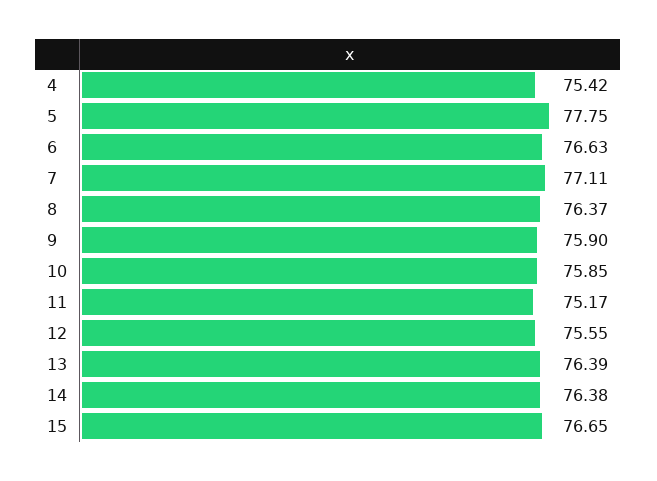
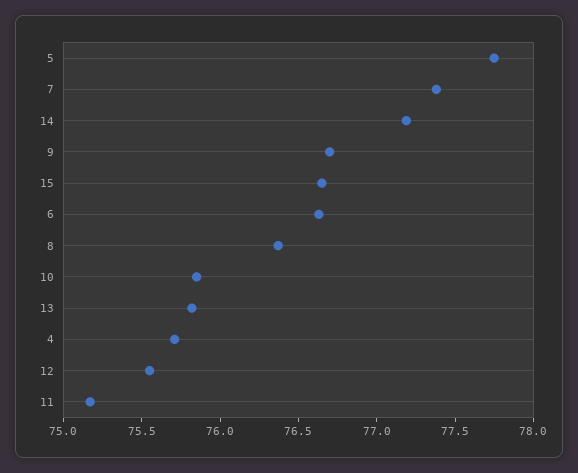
  {
-   "4": 75.42,
+   "4": 75.7,
    "5": 77.75,
    "6": 76.63,
-   "7": 77.11,
+   "7": 77.4,
    "8": 76.37,
-   "9": 75.9,
+   "9": 76.7,
    "10": 75.85,
    "11": 75.17,
    "12": 75.55,
-   "13": 76.39,
+   "13": 75.8,
-   "14": 76.38,
+   "14": 77.2,
    "15": 76.65
  }

